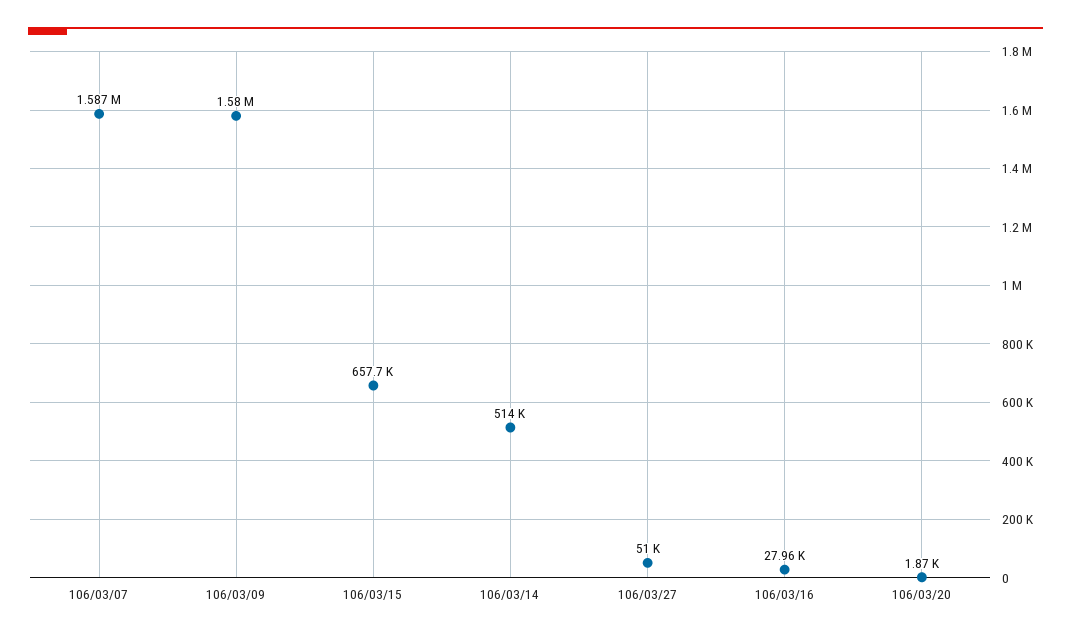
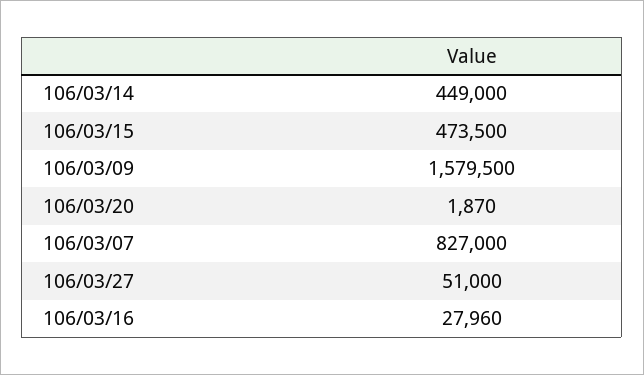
  {
-   "106/03/07": 1587000,
+   "106/03/07": 827000,
    "106/03/09": 1579500,
-   "106/03/15": 657700,
+   "106/03/15": 473500,
-   "106/03/14": 514000,
+   "106/03/14": 449000,
    "106/03/27": 51000,
    "106/03/16": 27960,
    "106/03/20": 1870
  }

